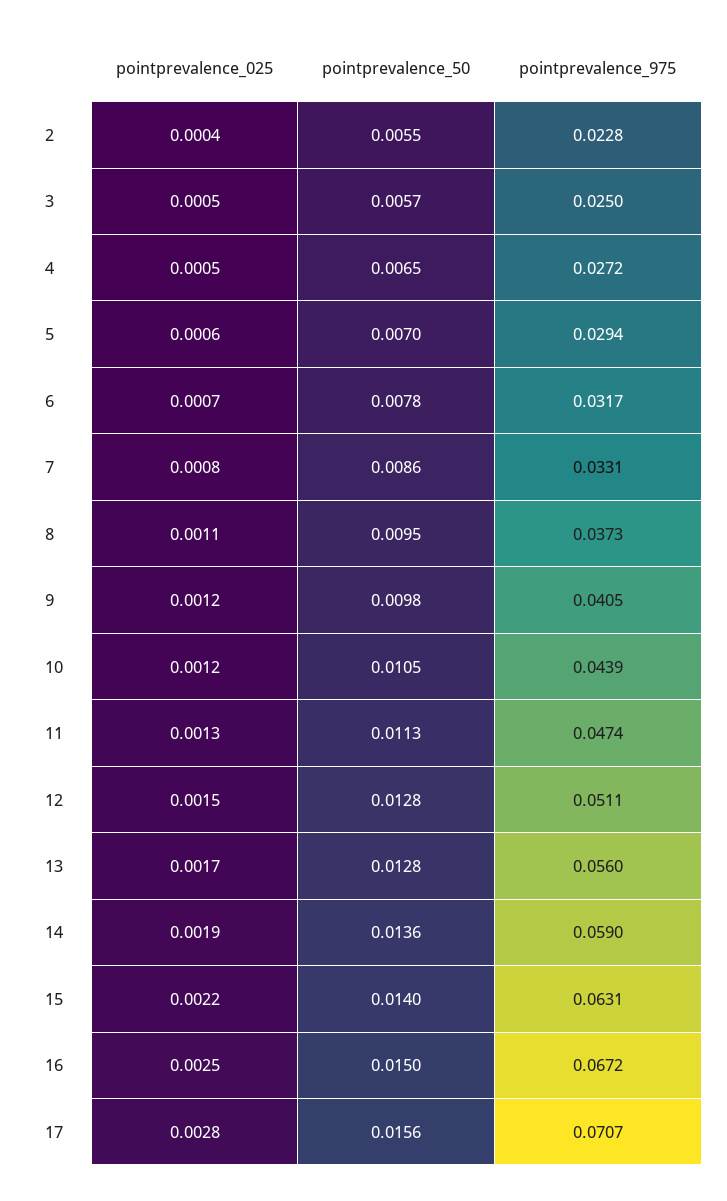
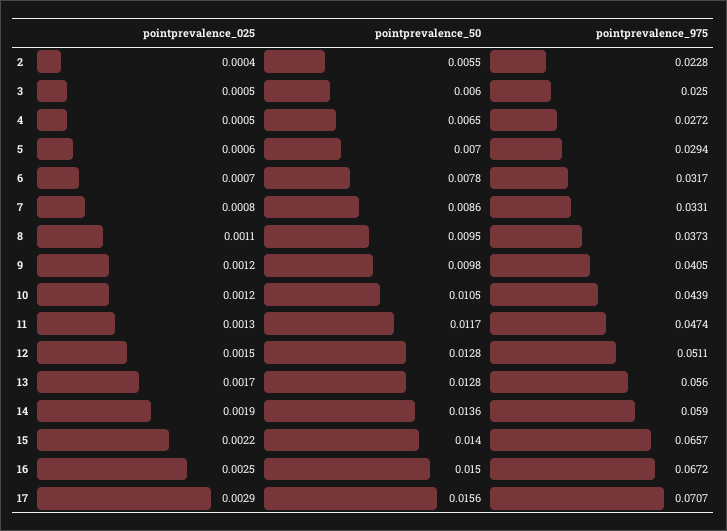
  {
    "pointprevalence_025": {
      "2": 0.0004,
      "3": 0.0005,
      "4": 0.0005,
      "5": 0.0006,
      "6": 0.0007,
      "7": 0.0008,
      "8": 0.0011,
      "9": 0.0012,
      "10": 0.0012,
      "11": 0.0013,
      "12": 0.0015,
      "13": 0.0017,
      "14": 0.0019,
      "15": 0.0022,
      "16": 0.0025,
-     "17": 0.0028
+     "17": 0.0029
    },
    "pointprevalence_50": {
      "2": 0.0055,
-     "3": 0.0057,
+     "3": 0.006,
      "4": 0.0065,
      "5": 0.007,
      "6": 0.0078,
      "7": 0.0086,
      "8": 0.0095,
      "9": 0.0098,
      "10": 0.0105,
-     "11": 0.0113,
+     "11": 0.0117,
      "12": 0.0128,
      "13": 0.0128,
      "14": 0.0136,
      "15": 0.014,
      "16": 0.015,
      "17": 0.0156
    },
    "pointprevalence_975": {
      "2": 0.0228,
      "3": 0.025,
      "4": 0.0272,
      "5": 0.0294,
      "6": 0.0317,
      "7": 0.0331,
      "8": 0.0373,
      "9": 0.0405,
      "10": 0.0439,
      "11": 0.0474,
      "12": 0.0511,
      "13": 0.056,
      "14": 0.059,
-     "15": 0.0631,
+     "15": 0.0657,
      "16": 0.0672,
      "17": 0.0707
    }
  }

